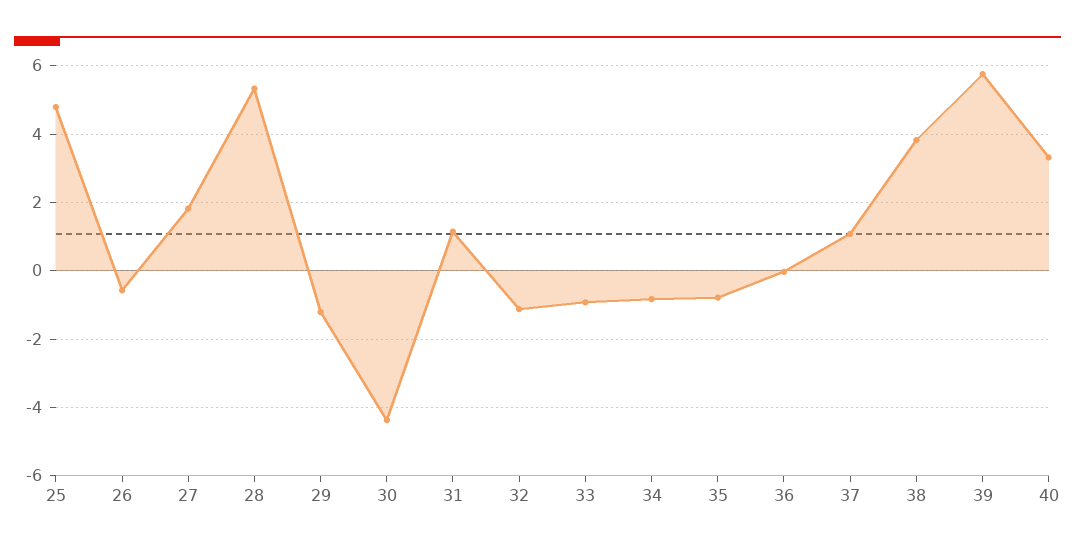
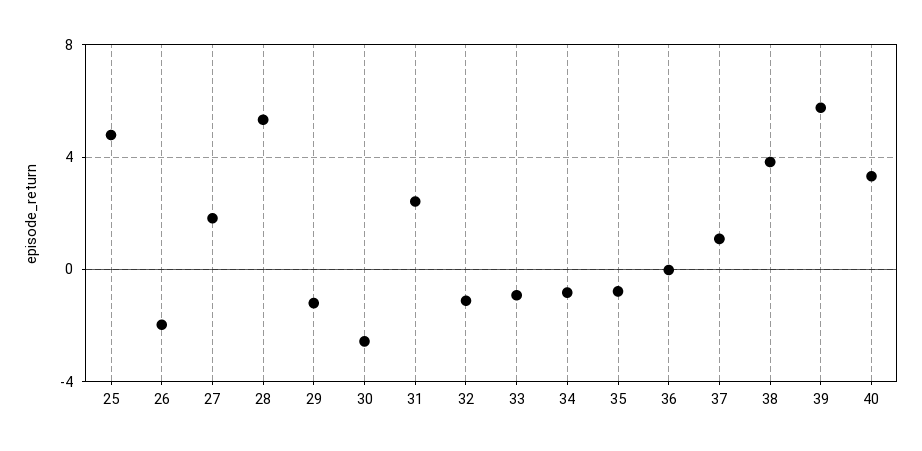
  {
    "25": 4.8,
-   "26": -0.6,
+   "26": -2,
    "27": 1.8,
    "28": 5.4,
    "29": -1.2,
-   "30": -4.4,
+   "30": -2.5,
-   "31": 1.2,
+   "31": 2.5,
    "32": -1.2,
    "33": -1,
    "34": -0.8,
    "35": -0.8,
    "36": 0,
    "37": 1,
    "38": 3.8,
    "39": 5.8,
    "40": 3.4
  }

